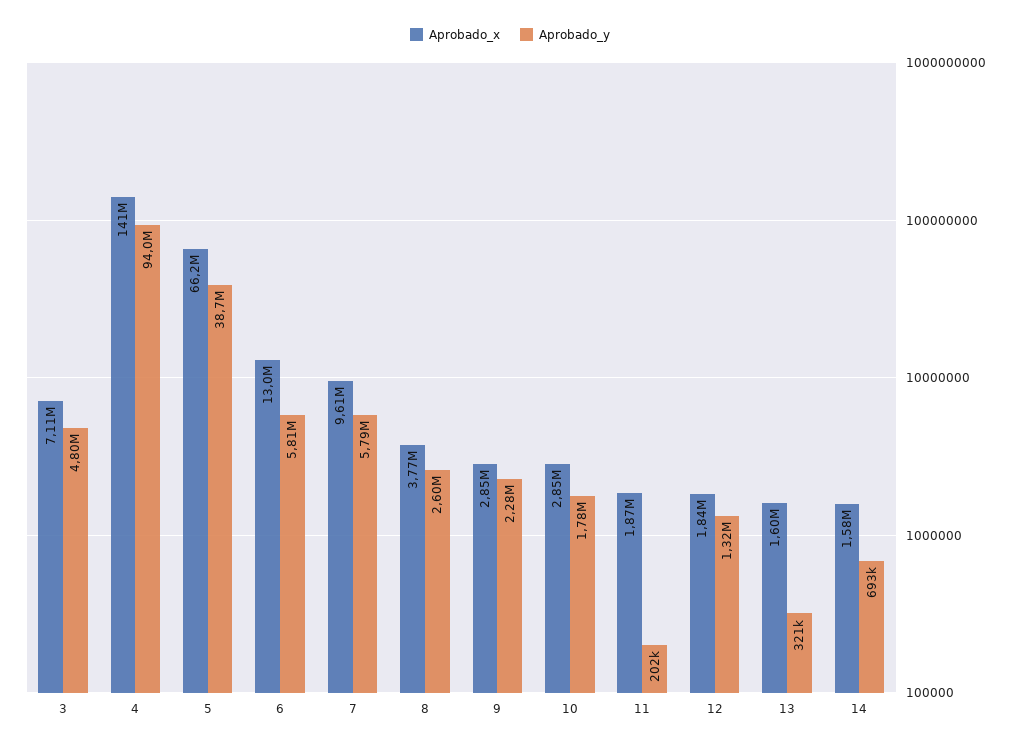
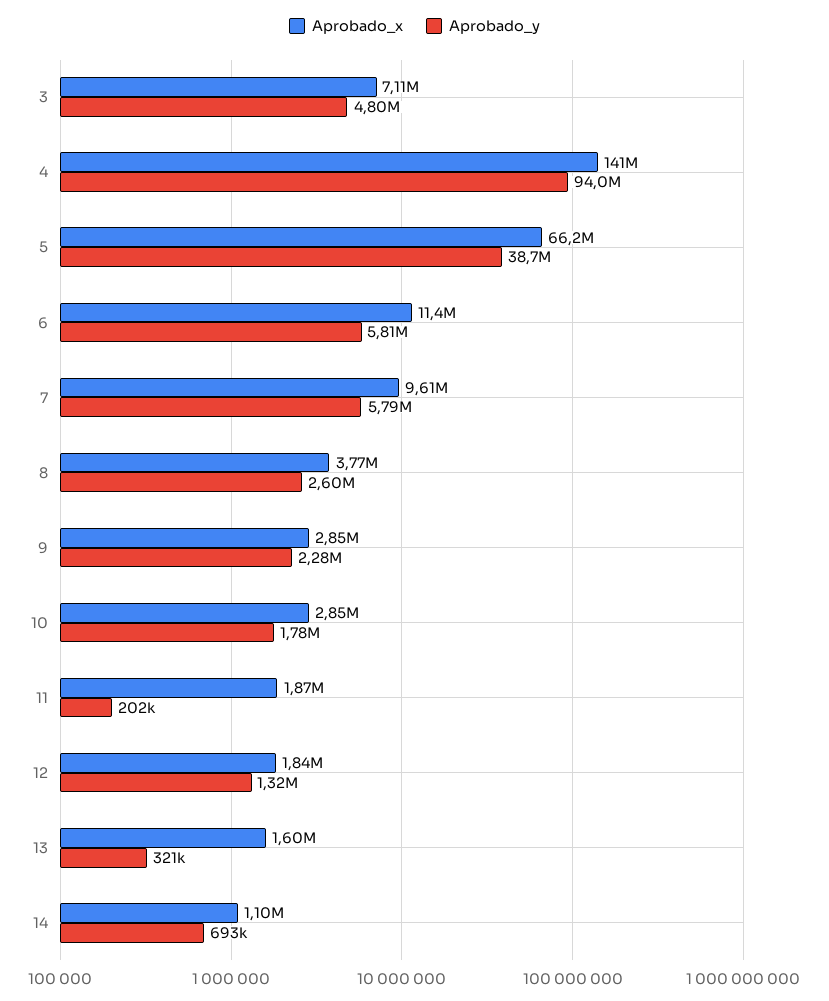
  {
    "Aprobado_x": {
      "3": 7110000,
      "4": 141000000,
      "5": 66200000,
-     "6": 13000000,
+     "6": 11400000,
      "7": 9610000,
      "8": 3770000,
      "9": 2850000,
      "10": 2850000,
      "11": 1870000,
      "12": 1840000,
      "13": 1600000,
-     "14": 1580000
+     "14": 1100000
    },
    "Aprobado_y": {
      "3": 4800000,
      "4": 94000000,
      "5": 38700000,
      "6": 5810000,
      "7": 5790000,
      "8": 2600000,
      "9": 2280000,
      "10": 1780000,
      "11": 202000,
      "12": 1320000,
      "13": 321000,
      "14": 693000
    }
  }

